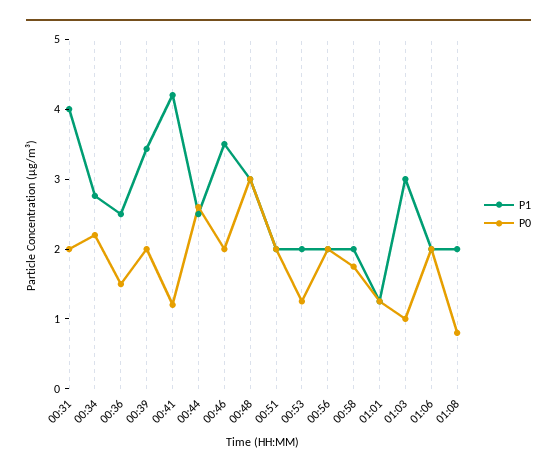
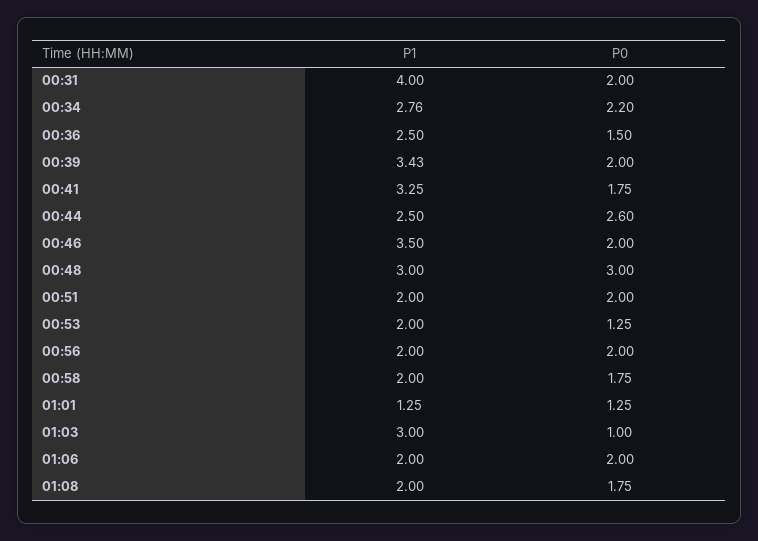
  {
    "P1": {
      "00:31": 4,
      "00:34": 2.76,
      "00:36": 2.5,
      "00:39": 3.43,
-     "00:41": 4.2,
+     "00:41": 3.25,
      "00:44": 2.5,
      "00:46": 3.5,
      "00:48": 3,
      "00:51": 2,
      "00:53": 2,
      "00:56": 2,
      "00:58": 2,
      "01:01": 1.25,
      "01:03": 3,
      "01:06": 2,
      "01:08": 2
    },
    "P0": {
      "00:31": 2,
      "00:34": 2.2,
      "00:36": 1.5,
      "00:39": 2,
-     "00:41": 1.2,
+     "00:41": 1.75,
      "00:44": 2.6,
      "00:46": 2,
      "00:48": 3,
      "00:51": 2,
      "00:53": 1.25,
      "00:56": 2,
      "00:58": 1.75,
      "01:01": 1.25,
      "01:03": 1,
      "01:06": 2,
-     "01:08": 0.8
+     "01:08": 1.75
    }
  }

